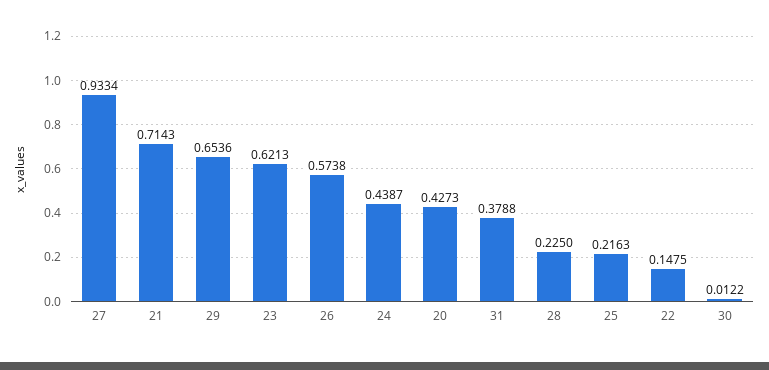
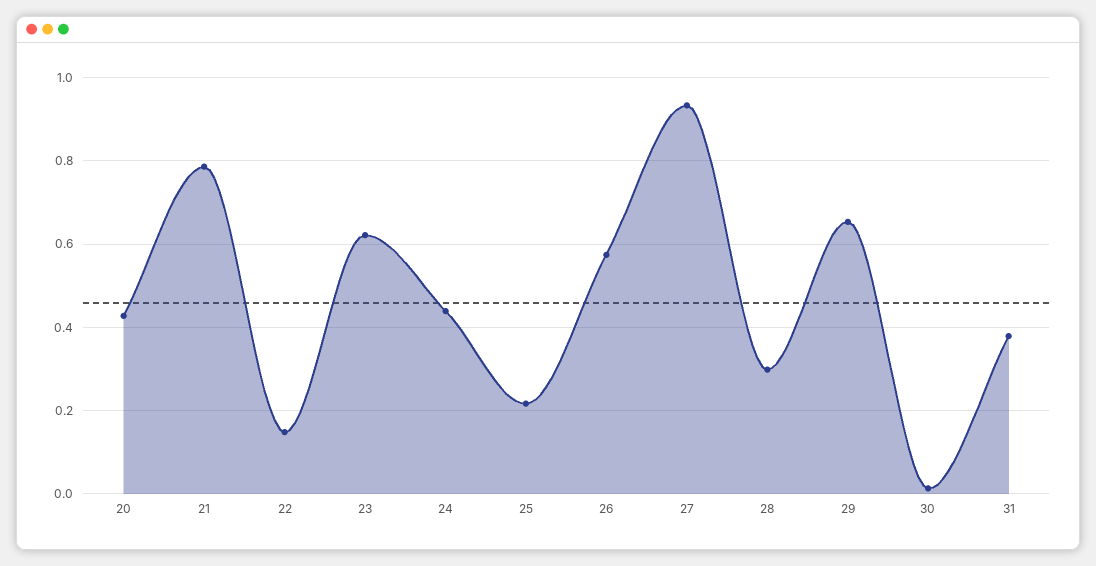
  {
    "27": 0.9334,
-   "21": 0.7143,
+   "21": 0.78,
    "29": 0.6536,
    "23": 0.6213,
    "26": 0.5738,
    "24": 0.4387,
    "20": 0.4273,
    "31": 0.3788,
-   "28": 0.225,
+   "28": 0.3,
    "25": 0.2163,
    "22": 0.1475,
    "30": 0.0122
  }

